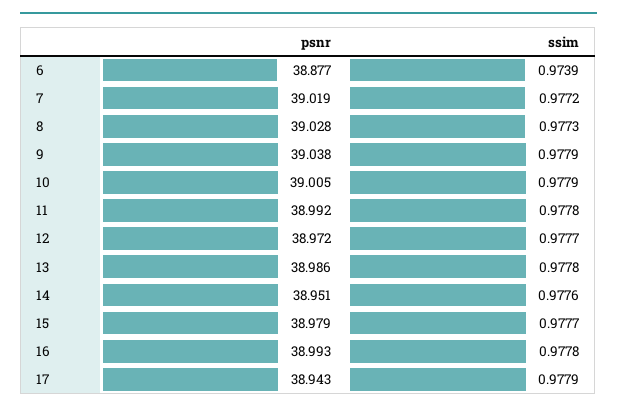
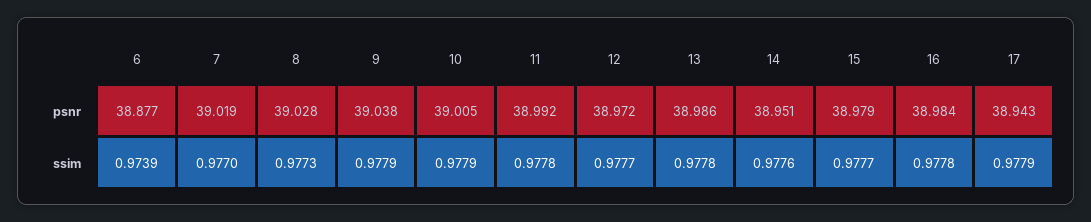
  {
    "psnr": {
      "6": 38.877,
      "7": 39.019,
      "8": 39.028,
      "9": 39.038,
      "10": 39.005,
      "11": 38.992,
      "12": 38.972,
      "13": 38.986,
      "14": 38.951,
      "15": 38.979,
-     "16": 38.993,
+     "16": 38.984,
      "17": 38.943
    },
    "ssim": {
      "6": 0.9739,
-     "7": 0.9772,
+     "7": 0.977,
      "8": 0.9773,
      "9": 0.9779,
      "10": 0.9779,
      "11": 0.9778,
      "12": 0.9777,
      "13": 0.9778,
      "14": 0.9776,
      "15": 0.9777,
      "16": 0.9778,
      "17": 0.9779
    }
  }

